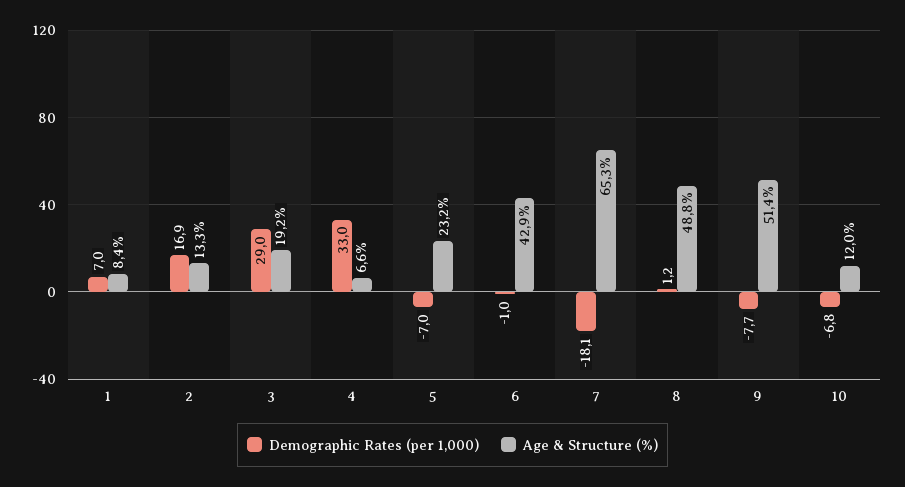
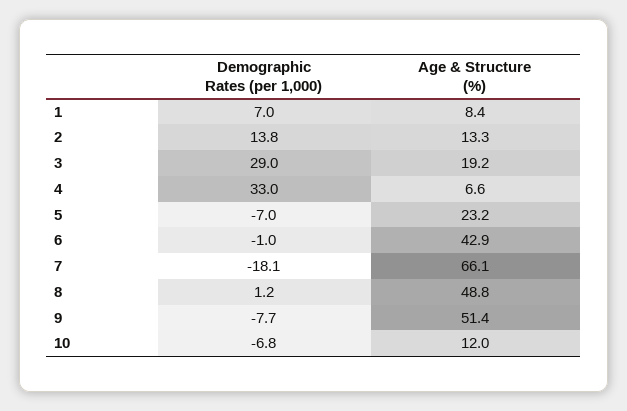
  {
    "Demographic Rates (per 1,000)": {
      "1": 7,
-     "2": 16.9,
+     "2": 13.8,
      "3": 29,
      "4": 33,
      "5": -7,
      "6": -1,
      "7": -18.1,
      "8": 1.2,
      "9": -7.7,
      "10": -6.8
    },
    "Age & Structure (%)": {
      "1": 8.4,
      "2": 13.3,
      "3": 19.2,
      "4": 6.6,
      "5": 23.2,
      "6": 42.9,
-     "7": 65.3,
+     "7": 66.1,
      "8": 48.8,
      "9": 51.4,
      "10": 12
    }
  }

